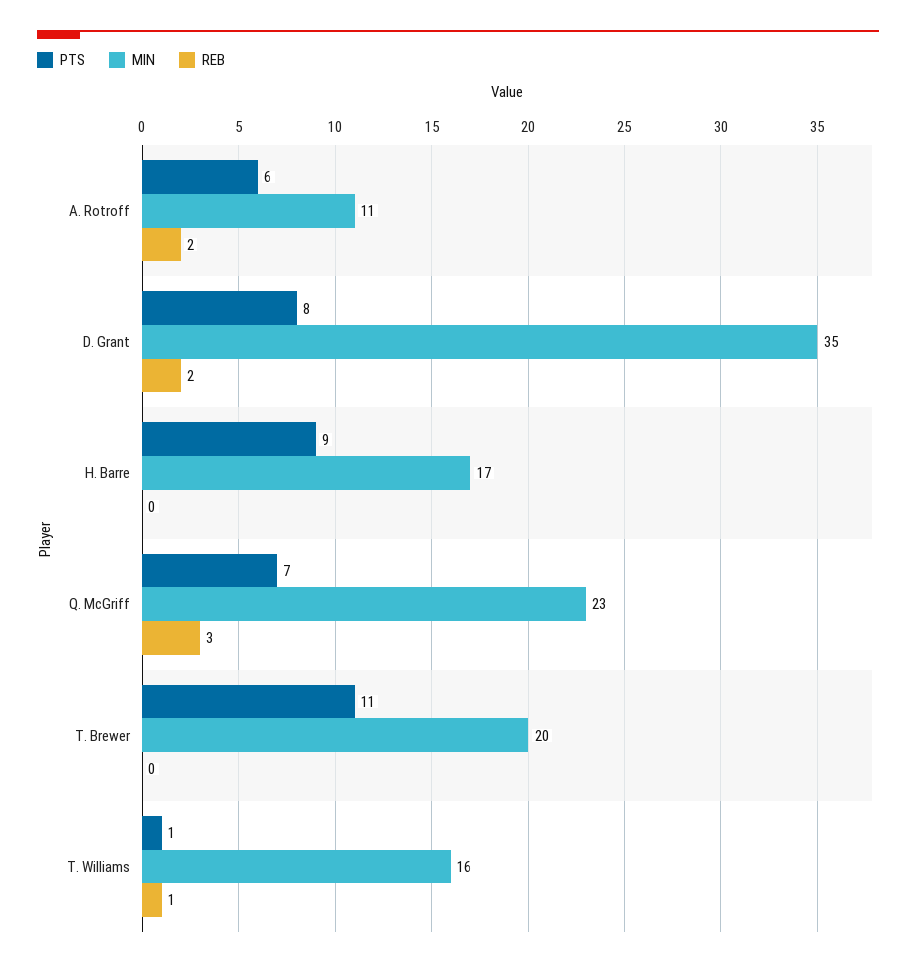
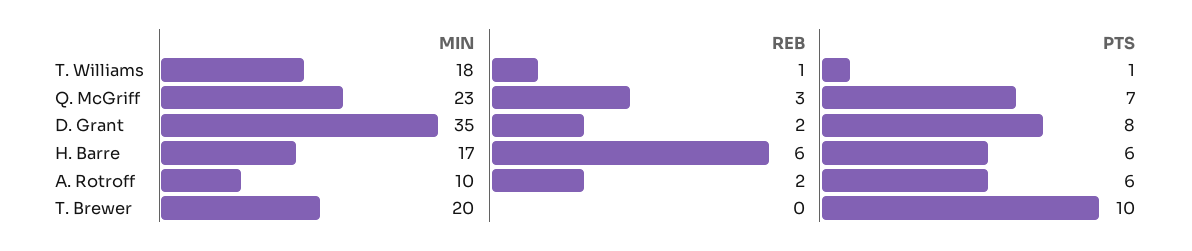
  {
    "PTS": {
      "A. Rotroff": 6,
      "D. Grant": 8,
-     "H. Barre": 9,
+     "H. Barre": 6,
      "Q. McGriff": 7,
-     "T. Brewer": 11,
+     "T. Brewer": 10,
      "T. Williams": 1
    },
    "MIN": {
-     "A. Rotroff": 11,
+     "A. Rotroff": 10,
      "D. Grant": 35,
      "H. Barre": 17,
      "Q. McGriff": 23,
      "T. Brewer": 20,
-     "T. Williams": 16
+     "T. Williams": 18
    },
    "REB": {
      "A. Rotroff": 2,
      "D. Grant": 2,
-     "H. Barre": 0,
+     "H. Barre": 6,
      "Q. McGriff": 3,
      "T. Brewer": 0,
      "T. Williams": 1
    }
  }

